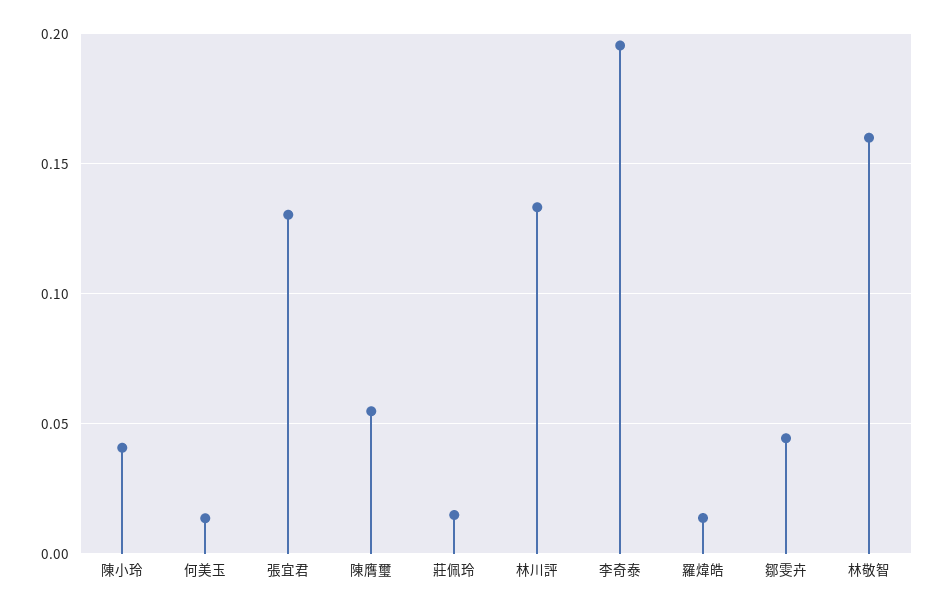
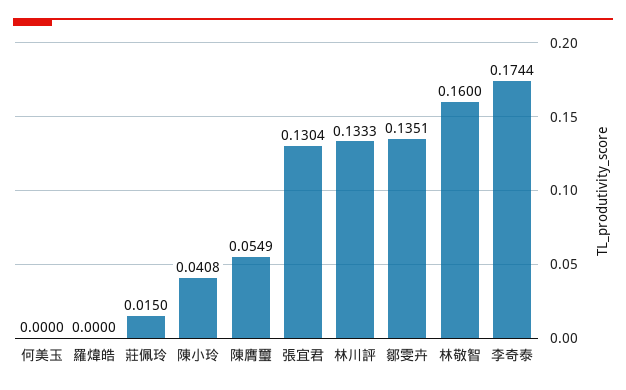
  {
    "陳小玲": 0.0408,
-   "何美玉": 0.015,
+   "何美玉": 0,
    "張宜君": 0.1304,
    "陳膺璽": 0.0549,
    "莊佩玲": 0.015,
    "林川評": 0.1333,
-   "李奇泰": 0.195,
+   "李奇泰": 0.1744,
-   "羅煒皓": 0.015,
+   "羅煒皓": 0,
-   "鄒雯卉": 0.045,
+   "鄒雯卉": 0.1351,
    "林敬智": 0.16
  }

